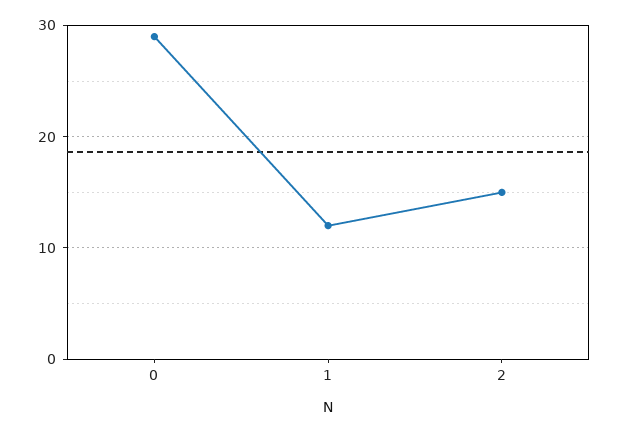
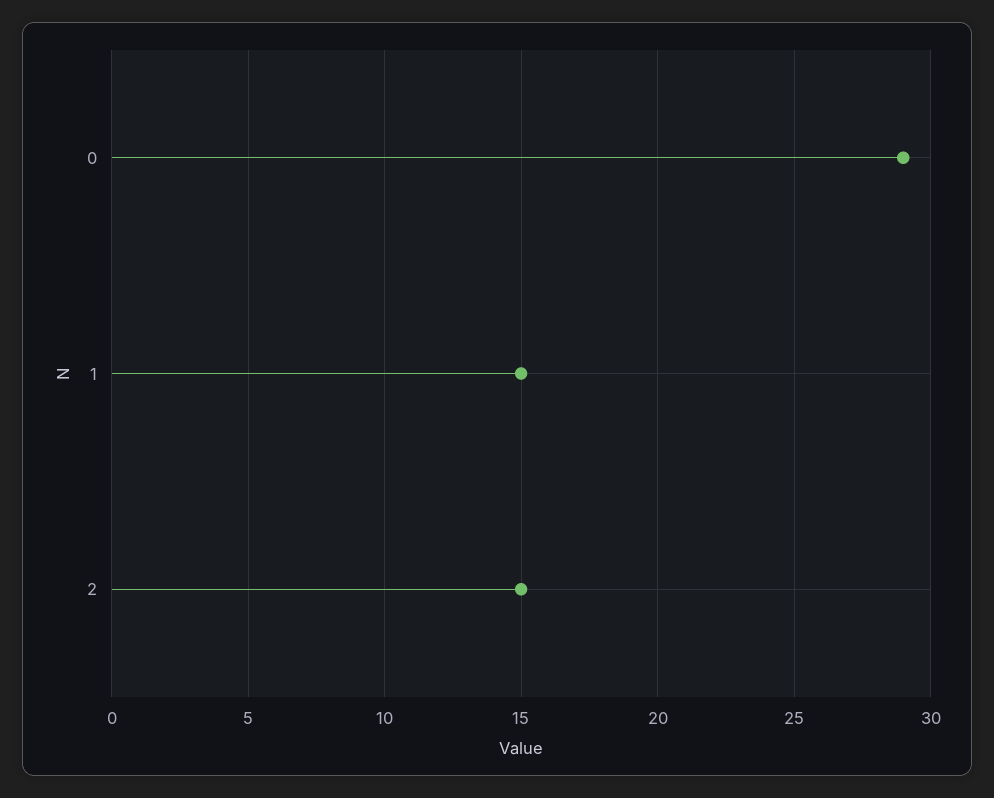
  {
    "0": 29,
-   "1": 12,
+   "1": 15,
    "2": 15
  }

